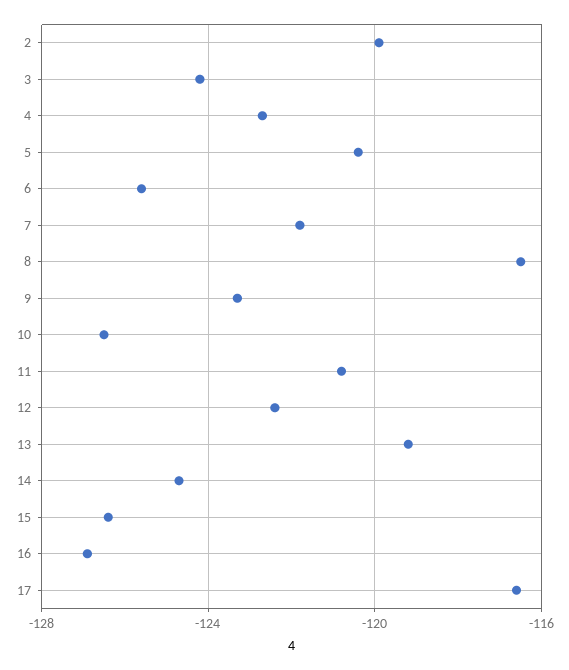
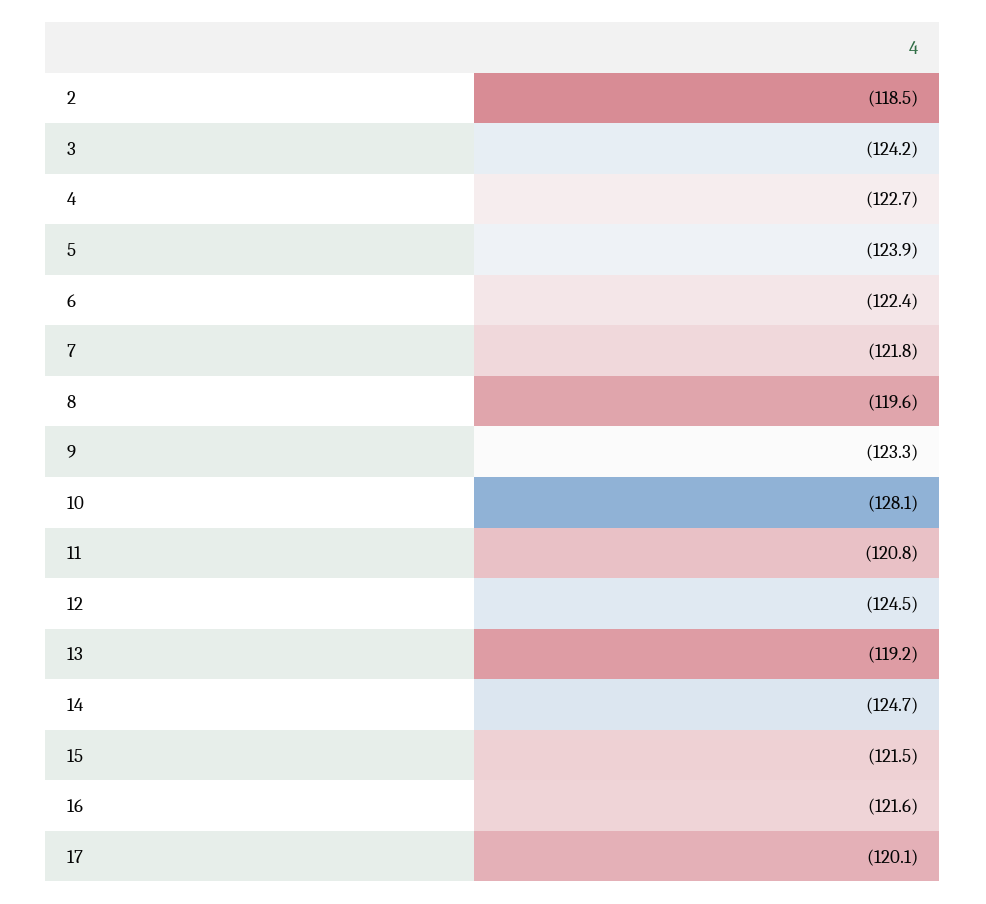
  {
-   "2": -120,
+   "2": -118.5,
    "3": -124.2,
    "4": -122.7,
-   "5": -120.5,
+   "5": -123.9,
-   "6": -125.5,
+   "6": -122.4,
    "7": -121.8,
-   "8": -116.5,
+   "8": -119.6,
    "9": -123.3,
-   "10": -126.5,
+   "10": -128.1,
    "11": -120.8,
-   "12": -122.5,
+   "12": -124.5,
    "13": -119.2,
    "14": -124.7,
-   "15": -126.5,
+   "15": -121.5,
-   "16": -127,
+   "16": -121.6,
-   "17": -116.5
+   "17": -120.1
  }

